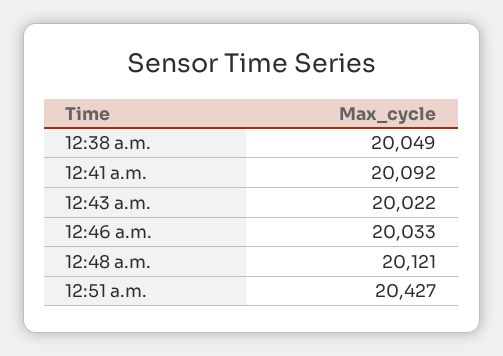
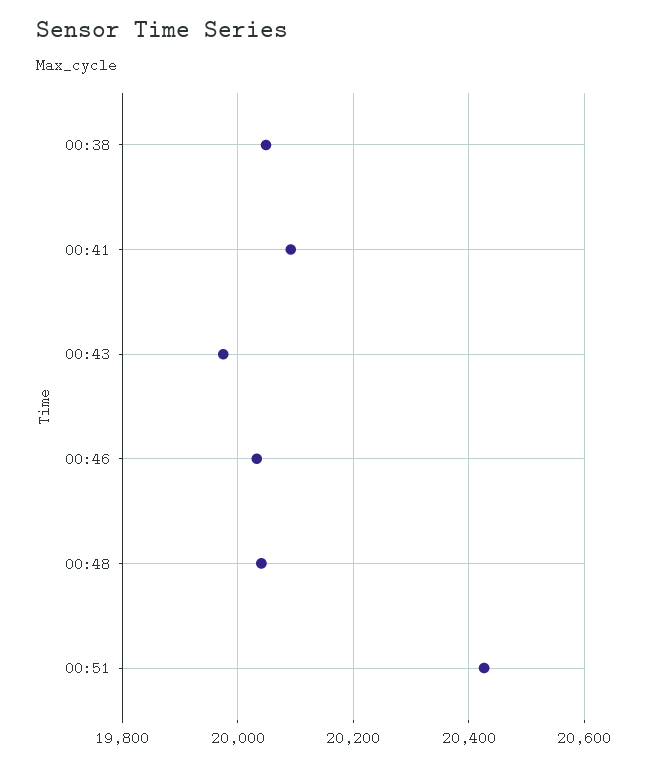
  {
    "12:38 a.m.": 20049,
    "12:41 a.m.": 20092,
-   "12:43 a.m.": 20022,
+   "12:43 a.m.": 19980,
    "12:46 a.m.": 20033,
-   "12:48 a.m.": 20121,
+   "12:48 a.m.": 20040,
    "12:51 a.m.": 20427
  }

